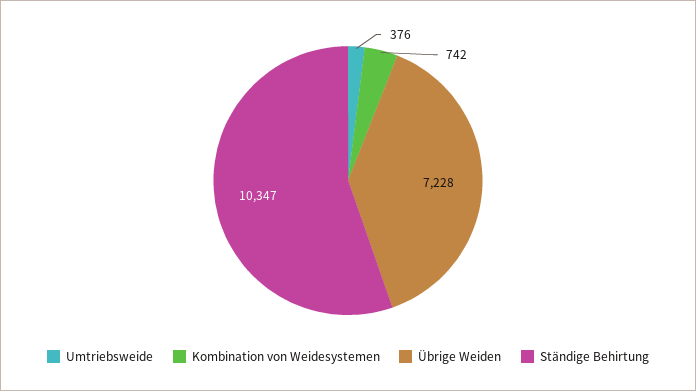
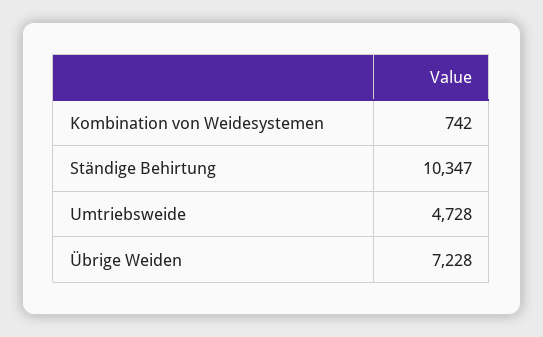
  {
-   "Umtriebsweide": 376,
+   "Umtriebsweide": 4728,
    "Kombination von Weidesystemen": 742,
    "Übrige Weiden": 7228,
    "Ständige Behirtung": 10347
  }

